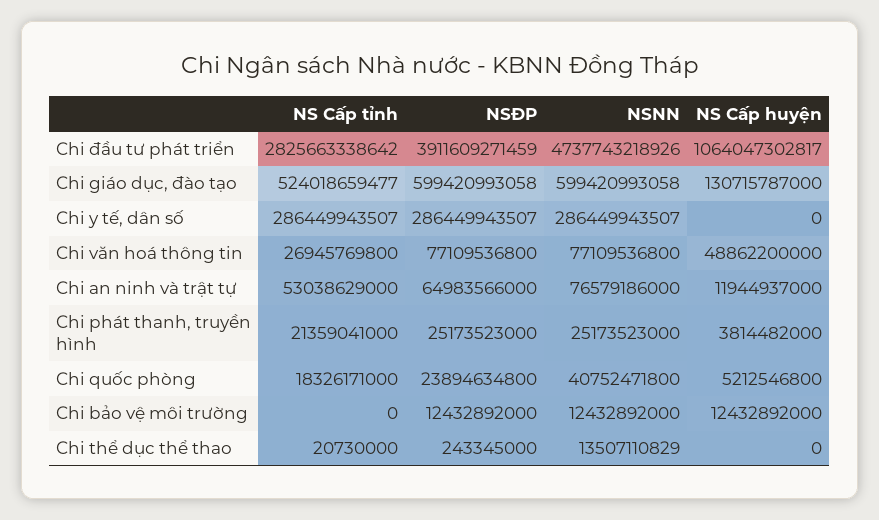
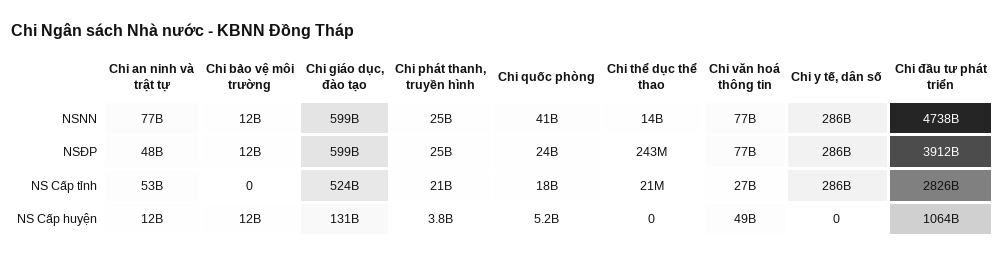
  {
    "NS Cấp tỉnh": {
      "Chi đầu tư phát triển": 2825663338642,
      "Chi giáo dục, đào tạo": 524018659477,
      "Chi y tế, dân số": 286449943507,
      "Chi văn hoá thông tin": 26945769800,
      "Chi an ninh và trật tự": 53038629000,
      "Chi phát thanh, truyền hình": 21359041000,
      "Chi quốc phòng": 18326171000,
      "Chi bảo vệ môi trường": 0,
      "Chi thể dục thể thao": 20730000
    },
    "NSĐP": {
      "Chi đầu tư phát triển": 3911609271459,
      "Chi giáo dục, đào tạo": 599420993058,
      "Chi y tế, dân số": 286449943507,
      "Chi văn hoá thông tin": 77109536800,
-     "Chi an ninh và trật tự": 64983566000,
+     "Chi an ninh và trật tự": 48000000000,
      "Chi phát thanh, truyền hình": 25173523000,
      "Chi quốc phòng": 23894634800,
      "Chi bảo vệ môi trường": 12432892000,
      "Chi thể dục thể thao": 243345000
    },
    "NSNN": {
      "Chi đầu tư phát triển": 4737743218926,
      "Chi giáo dục, đào tạo": 599420993058,
      "Chi y tế, dân số": 286449943507,
      "Chi văn hoá thông tin": 77109536800,
      "Chi an ninh và trật tự": 76579186000,
      "Chi phát thanh, truyền hình": 25173523000,
      "Chi quốc phòng": 40752471800,
      "Chi bảo vệ môi trường": 12432892000,
      "Chi thể dục thể thao": 13507110829
    },
    "NS Cấp huyện": {
      "Chi đầu tư phát triển": 1064047302817,
      "Chi giáo dục, đào tạo": 130715787000,
      "Chi y tế, dân số": 0,
      "Chi văn hoá thông tin": 48862200000,
      "Chi an ninh và trật tự": 11944937000,
      "Chi phát thanh, truyền hình": 3814482000,
      "Chi quốc phòng": 5212546800,
      "Chi bảo vệ môi trường": 12432892000,
      "Chi thể dục thể thao": 0
    }
  }

